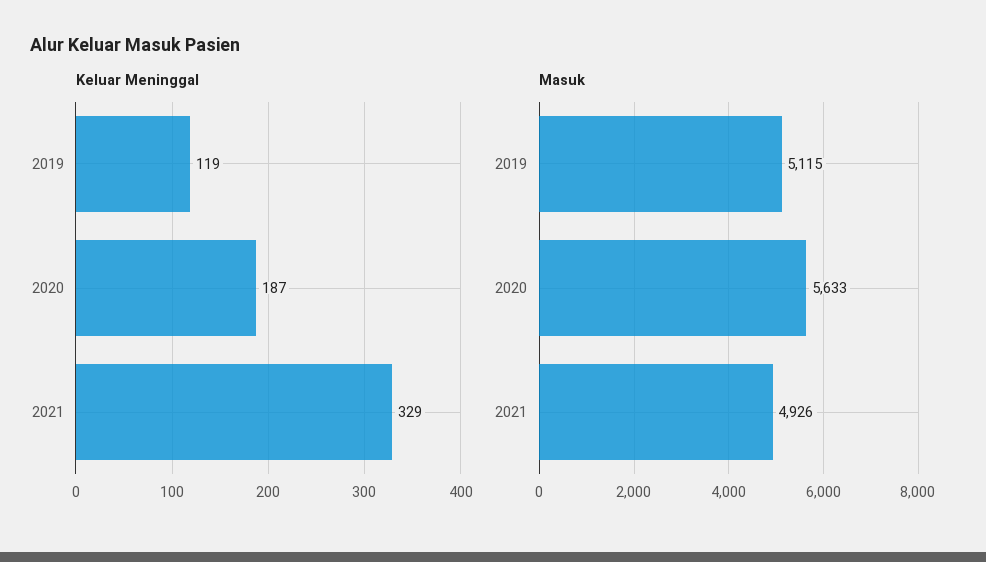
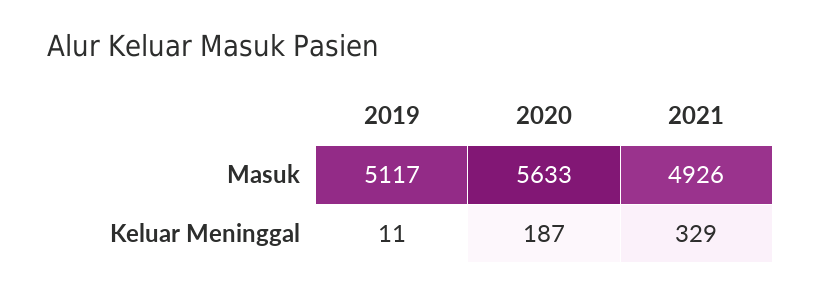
  {
    "Keluar Meninggal": {
-     "2019": 119,
+     "2019": 11,
      "2020": 187,
      "2021": 329
    },
    "Masuk": {
-     "2019": 5115,
+     "2019": 5117,
      "2020": 5633,
      "2021": 4926
    }
  }

